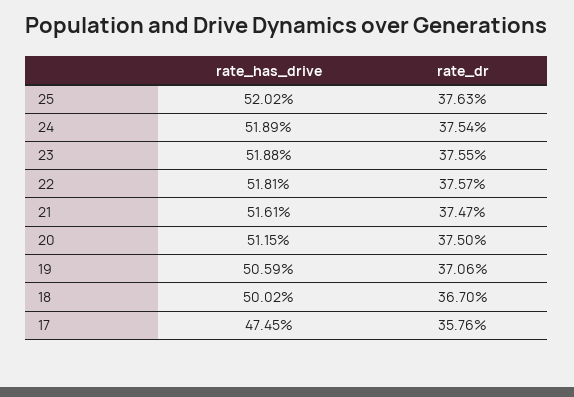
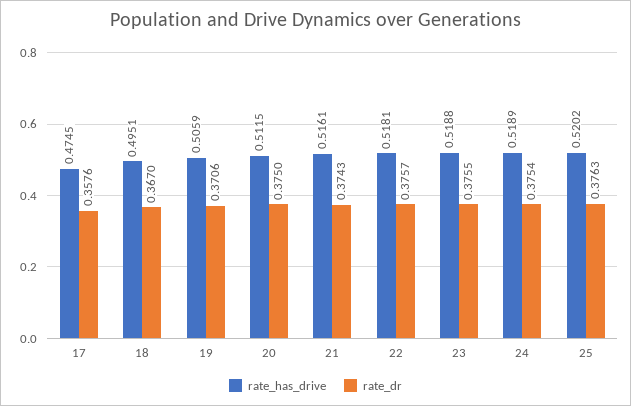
  {
    "rate_has_drive": {
      "25": 0.5202,
      "24": 0.5189,
      "23": 0.5188,
      "22": 0.5181,
      "21": 0.5161,
      "20": 0.5115,
      "19": 0.5059,
-     "18": 0.5002,
+     "18": 0.4951,
      "17": 0.4745
    },
    "rate_dr": {
      "25": 0.3763,
      "24": 0.3754,
      "23": 0.3755,
      "22": 0.3757,
-     "21": 0.3747,
+     "21": 0.3743,
      "20": 0.375,
      "19": 0.3706,
      "18": 0.367,
      "17": 0.3576
    }
  }

